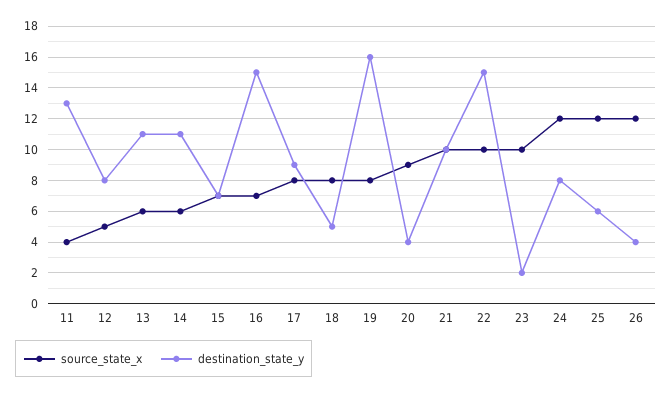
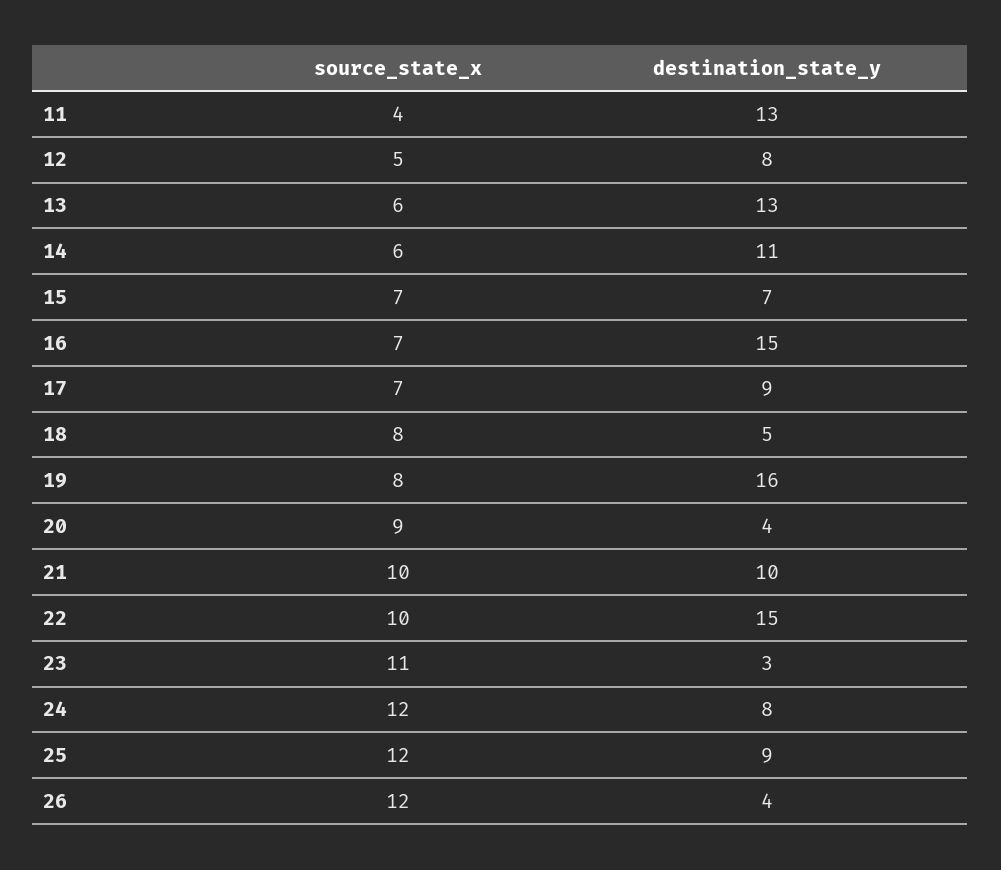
  {
    "source_state_x": {
      "11": 4,
      "12": 5,
      "13": 6,
      "14": 6,
      "15": 7,
      "16": 7,
-     "17": 8,
+     "17": 7,
      "18": 8,
      "19": 8,
      "20": 9,
      "21": 10,
      "22": 10,
-     "23": 10,
+     "23": 11,
      "24": 12,
      "25": 12,
      "26": 12
    },
    "destination_state_y": {
      "11": 13,
      "12": 8,
-     "13": 11,
+     "13": 13,
      "14": 11,
      "15": 7,
      "16": 15,
      "17": 9,
      "18": 5,
      "19": 16,
      "20": 4,
      "21": 10,
      "22": 15,
-     "23": 2,
+     "23": 3,
      "24": 8,
-     "25": 6,
+     "25": 9,
      "26": 4
    }
  }

